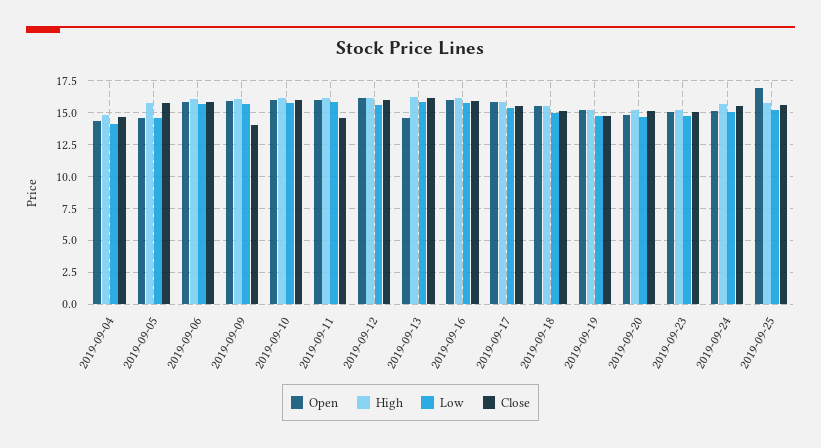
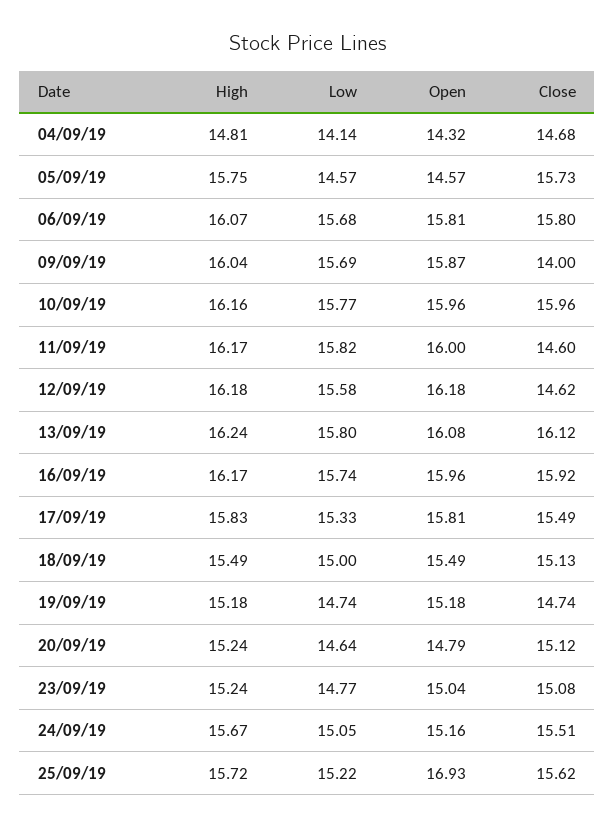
  {
    "Open": {
      "2019-09-04": 14.32,
      "2019-09-05": 14.57,
      "2019-09-06": 15.81,
      "2019-09-09": 15.87,
      "2019-09-10": 15.96,
      "2019-09-11": 16,
      "2019-09-12": 16.18,
-     "2019-09-13": 14.5,
+     "2019-09-13": 16.08,
      "2019-09-16": 15.96,
      "2019-09-17": 15.81,
      "2019-09-18": 15.49,
      "2019-09-19": 15.18,
      "2019-09-20": 14.79,
      "2019-09-23": 15.04,
      "2019-09-24": 15.16,
      "2019-09-25": 16.93
    },
    "High": {
      "2019-09-04": 14.81,
      "2019-09-05": 15.75,
      "2019-09-06": 16.07,
      "2019-09-09": 16.04,
      "2019-09-10": 16.16,
      "2019-09-11": 16.17,
      "2019-09-12": 16.18,
      "2019-09-13": 16.24,
      "2019-09-16": 16.17,
      "2019-09-17": 15.83,
      "2019-09-18": 15.49,
      "2019-09-19": 15.18,
      "2019-09-20": 15.24,
      "2019-09-23": 15.24,
      "2019-09-24": 15.67,
      "2019-09-25": 15.72
    },
    "Low": {
      "2019-09-04": 14.14,
      "2019-09-05": 14.57,
      "2019-09-06": 15.68,
      "2019-09-09": 15.69,
      "2019-09-10": 15.77,
      "2019-09-11": 15.82,
      "2019-09-12": 15.58,
      "2019-09-13": 15.8,
      "2019-09-16": 15.74,
      "2019-09-17": 15.33,
      "2019-09-18": 15,
      "2019-09-19": 14.74,
      "2019-09-20": 14.64,
      "2019-09-23": 14.77,
      "2019-09-24": 15.05,
      "2019-09-25": 15.22
    },
    "Close": {
      "2019-09-04": 14.68,
      "2019-09-05": 15.73,
      "2019-09-06": 15.8,
      "2019-09-09": 14,
      "2019-09-10": 15.96,
      "2019-09-11": 14.6,
-     "2019-09-12": 16,
+     "2019-09-12": 14.62,
      "2019-09-13": 16.12,
      "2019-09-16": 15.92,
      "2019-09-17": 15.49,
      "2019-09-18": 15.13,
      "2019-09-19": 14.74,
      "2019-09-20": 15.12,
      "2019-09-23": 15.08,
      "2019-09-24": 15.51,
      "2019-09-25": 15.62
    }
  }

